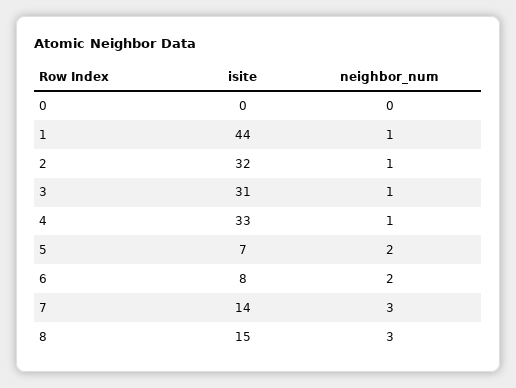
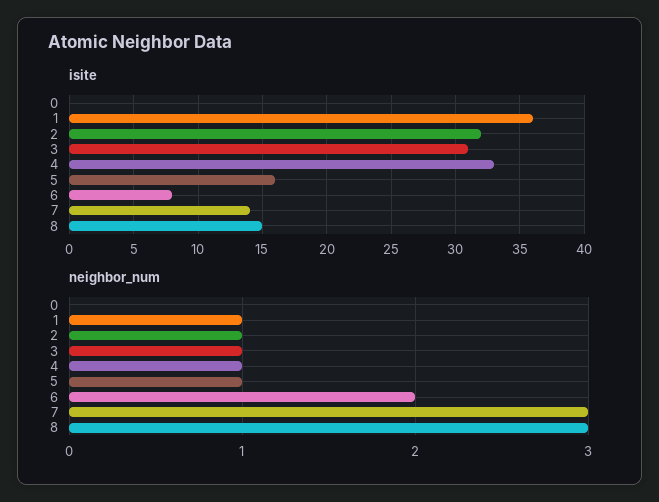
  {
    "isite": {
      "0": 0,
-     "1": 44,
+     "1": 36,
      "2": 32,
      "3": 31,
      "4": 33,
-     "5": 7,
+     "5": 16,
      "6": 8,
      "7": 14,
      "8": 15
    },
    "neighbor_num": {
      "0": 0,
      "1": 1,
      "2": 1,
      "3": 1,
      "4": 1,
-     "5": 2,
+     "5": 1,
      "6": 2,
      "7": 3,
      "8": 3
    }
  }

